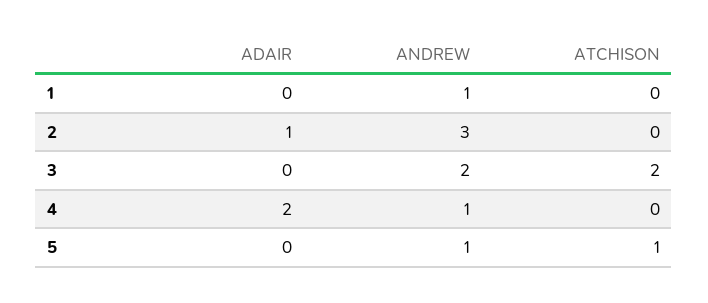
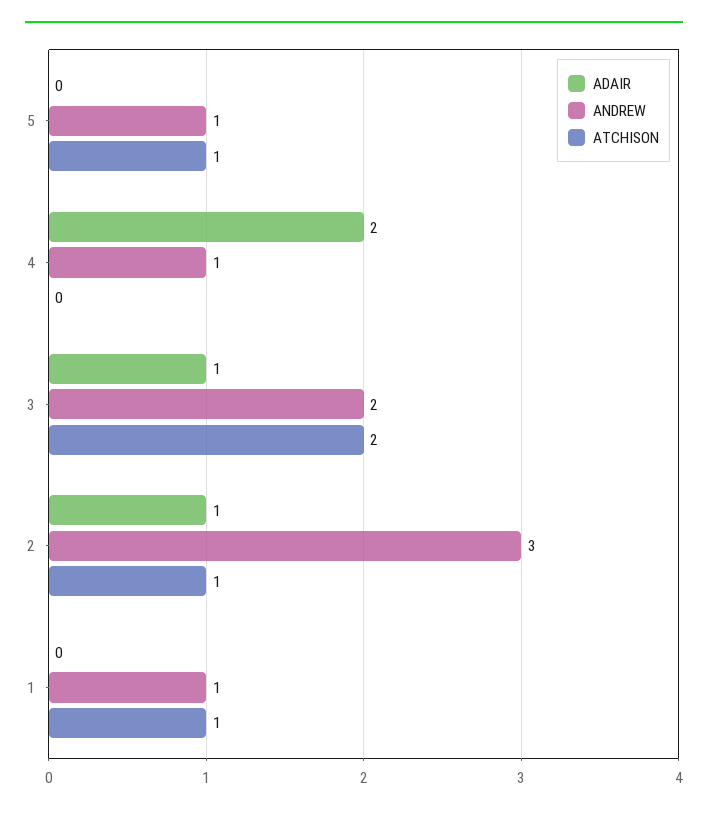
  {
    "ADAIR": {
      "1": 0,
      "2": 1,
-     "3": 0,
+     "3": 1,
      "4": 2,
      "5": 0
    },
    "ANDREW": {
      "1": 1,
      "2": 3,
      "3": 2,
      "4": 1,
      "5": 1
    },
    "ATCHISON": {
-     "1": 0,
+     "1": 1,
-     "2": 0,
+     "2": 1,
      "3": 2,
      "4": 0,
      "5": 1
    }
  }

